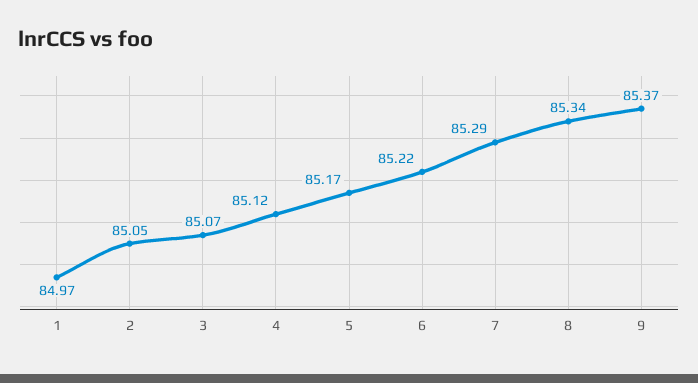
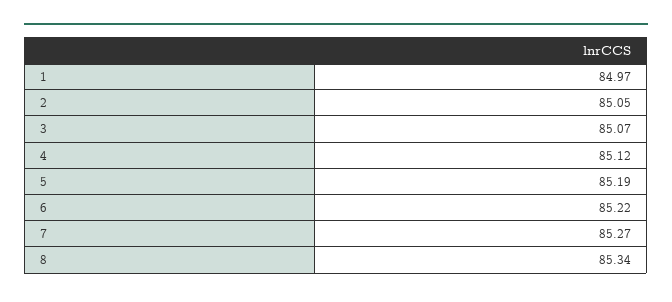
  {
    "1": 84.97,
    "2": 85.05,
    "3": 85.07,
    "4": 85.12,
-   "5": 85.17,
+   "5": 85.19,
    "6": 85.22,
-   "7": 85.29,
+   "7": 85.27,
-   "8": 85.34,
+   "8": 85.34
-   "9": 85.37
  }

